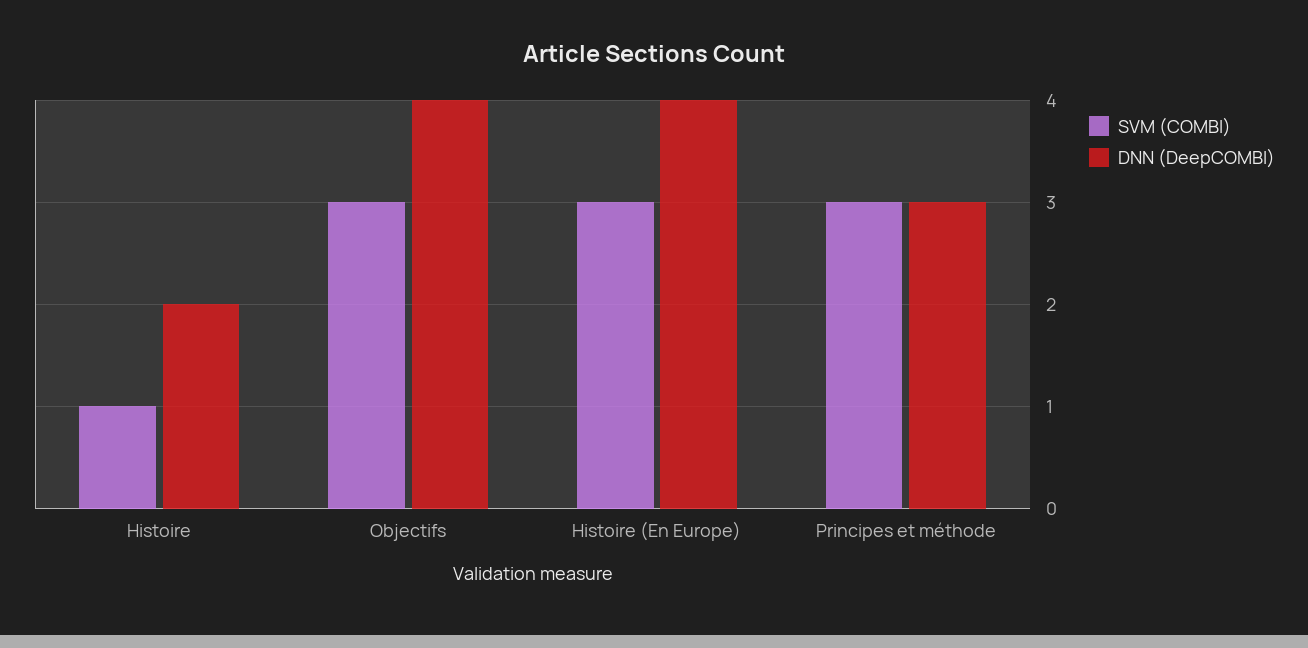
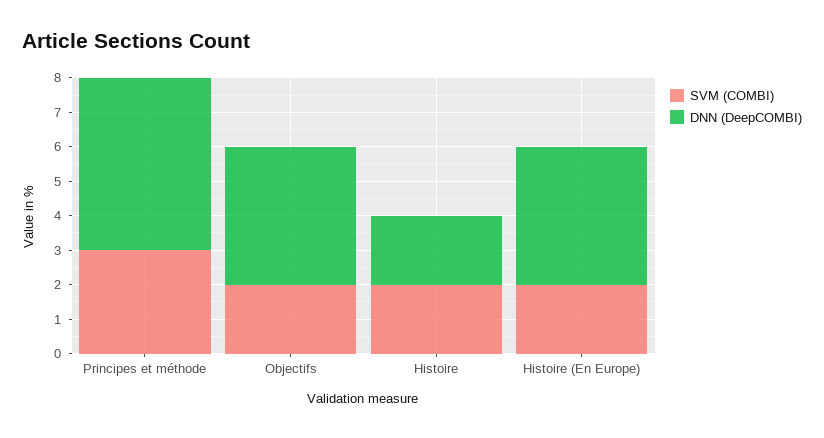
  {
    "SVM (COMBI)": {
-     "Histoire": 1,
+     "Histoire": 2,
-     "Objectifs": 3,
+     "Objectifs": 2,
-     "Histoire (En Europe)": 3,
+     "Histoire (En Europe)": 2,
      "Principes et méthode": 3
    },
    "DNN (DeepCOMBI)": {
      "Histoire": 2,
      "Objectifs": 4,
      "Histoire (En Europe)": 4,
-     "Principes et méthode": 3
+     "Principes et méthode": 5
    }
  }

